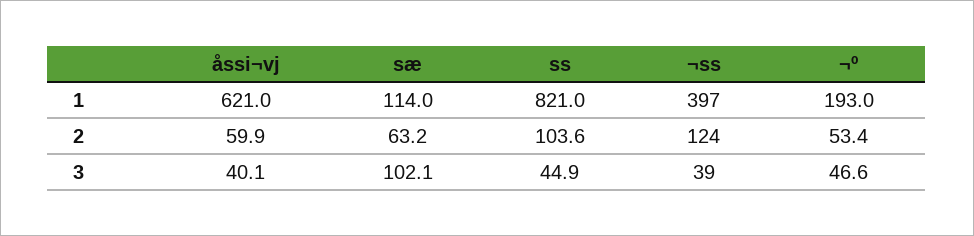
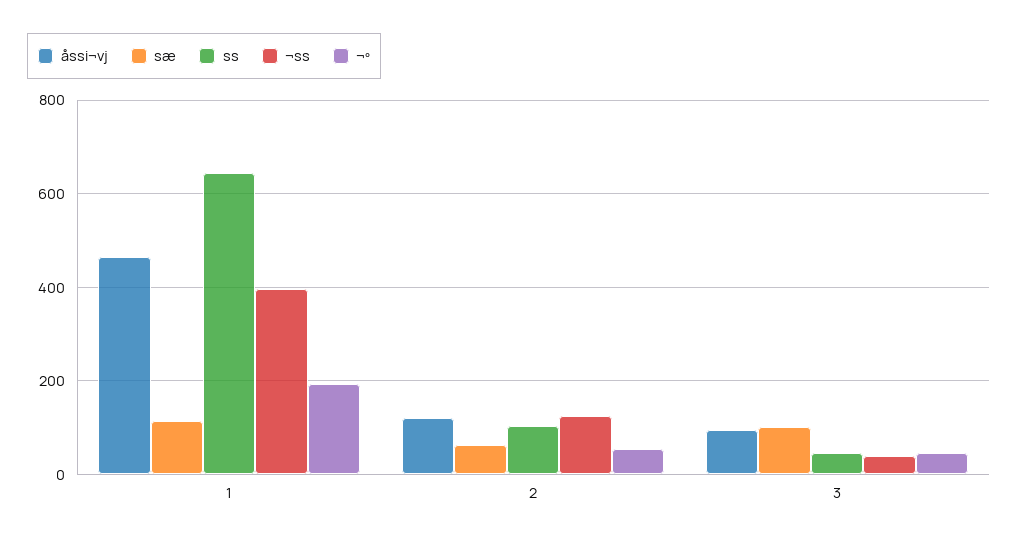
  {
    "åssi¬vj": {
-     "1": 621,
+     "1": 460,
-     "2": 59.9,
+     "2": 120,
-     "3": 40.1
+     "3": 100
    },
    "sæ": {
      "1": 114,
      "2": 63.2,
      "3": 102.1
    },
    "ss": {
-     "1": 821,
+     "1": 640,
      "2": 103.6,
      "3": 44.9
    },
    "¬ss": {
      "1": 397,
      "2": 124,
      "3": 39
    },
    "¬º": {
      "1": 193,
      "2": 53.4,
      "3": 46.6
    }
  }

